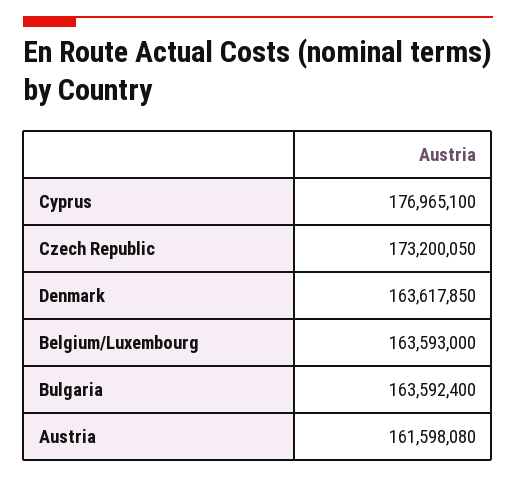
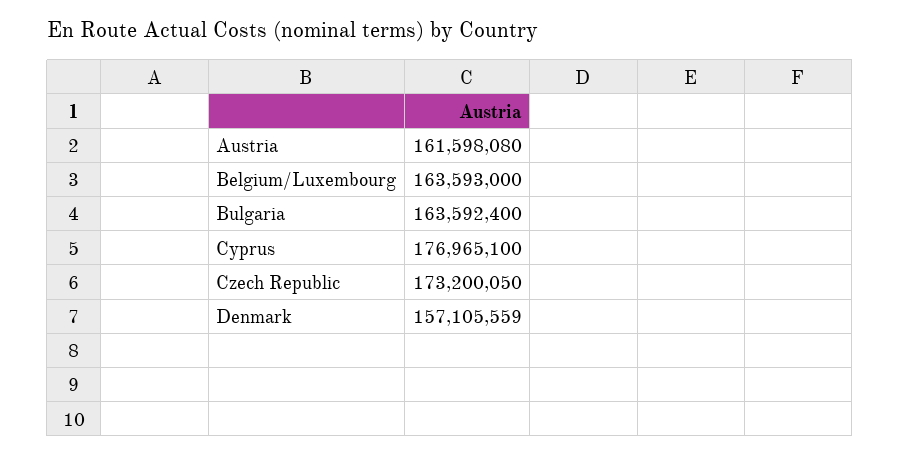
  {
    "Cyprus": 176965100,
    "Czech Republic": 173200050,
-   "Denmark": 163617850,
+   "Denmark": 157105559,
    "Belgium/Luxembourg": 163593000,
    "Bulgaria": 163592400,
    "Austria": 161598080
  }

